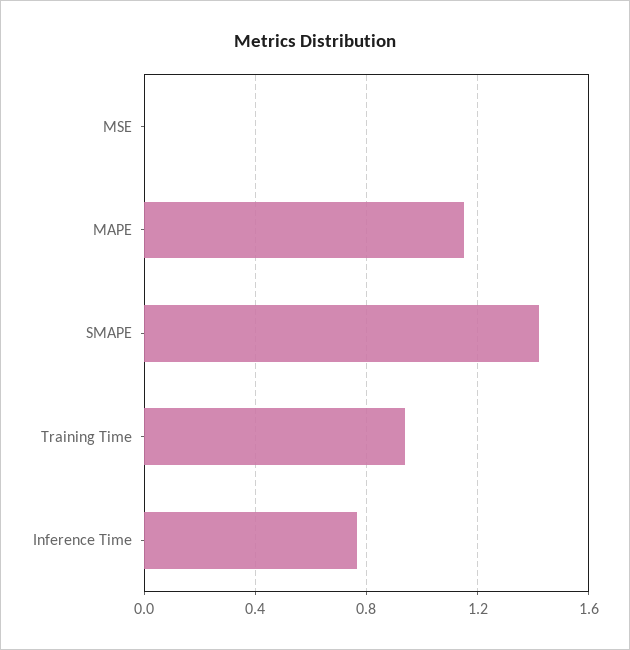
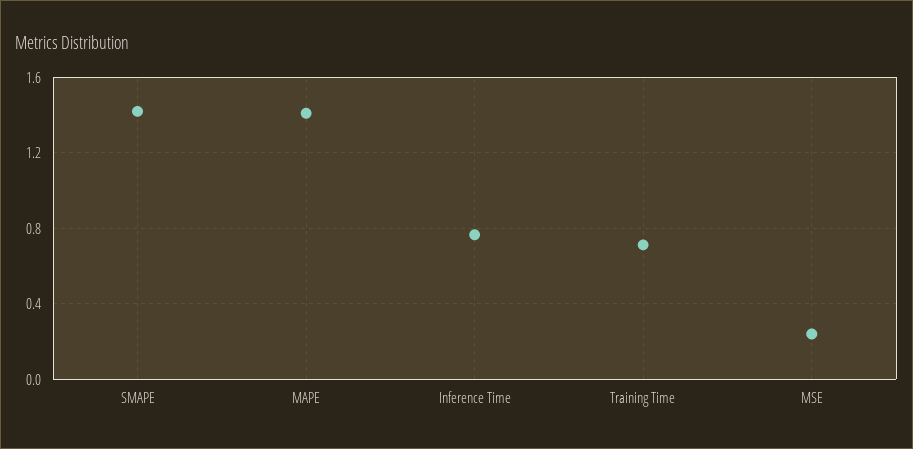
  {
-   "MSE": 0,
+   "MSE": 0.25,
-   "MAPE": 1.15,
+   "MAPE": 1.4,
    "SMAPE": 1.4,
-   "Training Time": 0.95,
+   "Training Time": 0.7,
    "Inference Time": 0.75
  }

